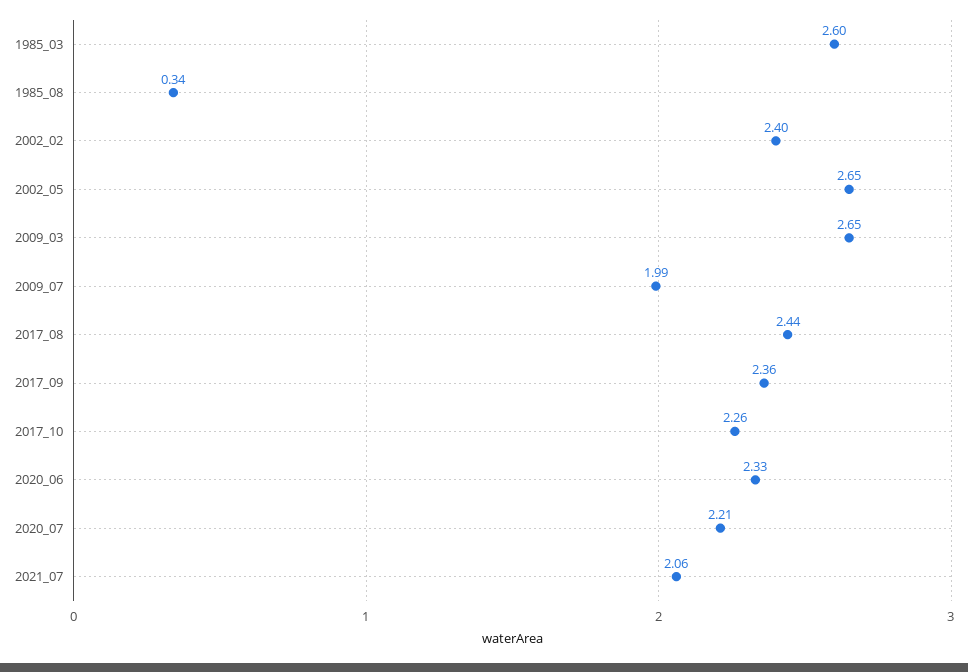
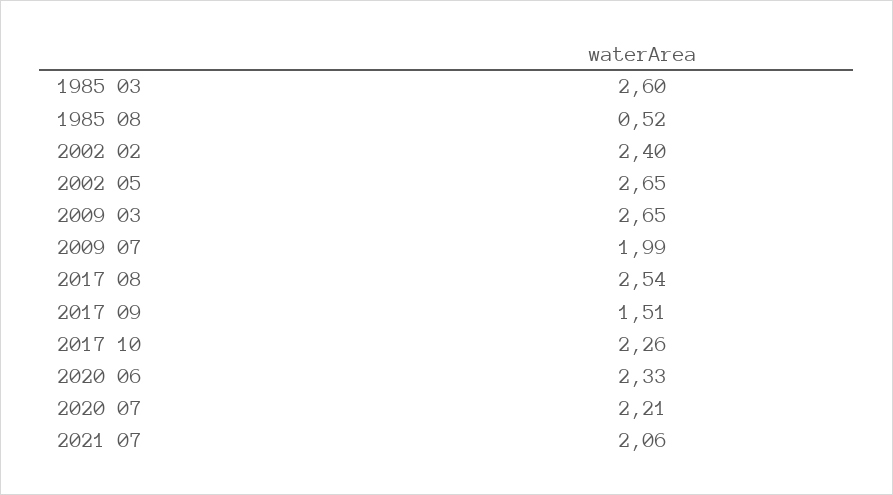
  {
    "1985_03": 2.6,
-   "1985_08": 0.34,
+   "1985_08": 0.52,
    "2002_02": 2.4,
    "2002_05": 2.65,
    "2009_03": 2.65,
    "2009_07": 1.99,
-   "2017_08": 2.44,
+   "2017_08": 2.54,
-   "2017_09": 2.36,
+   "2017_09": 1.51,
    "2017_10": 2.26,
    "2020_06": 2.33,
    "2020_07": 2.21,
    "2021_07": 2.06
  }

